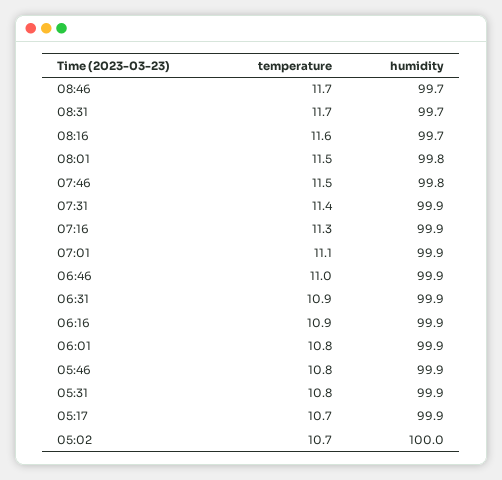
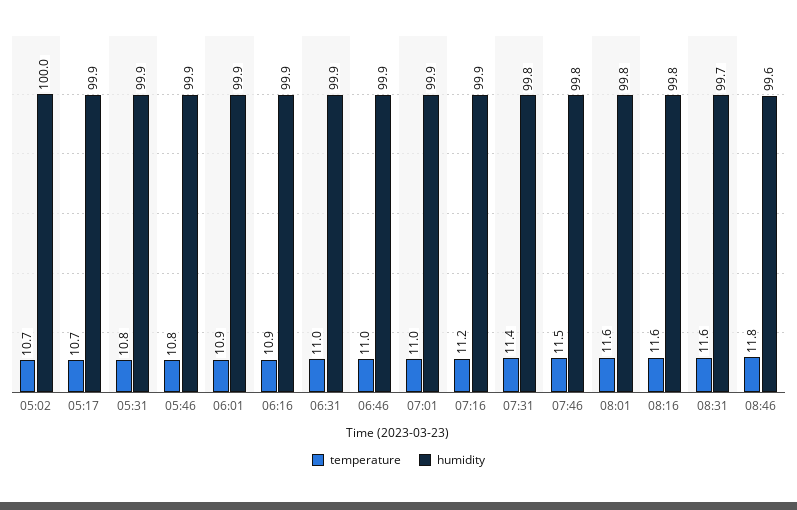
  {
    "temperature": {
-     "08:46": 11.7,
+     "08:46": 11.8,
-     "08:31": 11.7,
+     "08:31": 11.6,
      "08:16": 11.6,
-     "08:01": 11.5,
+     "08:01": 11.6,
      "07:46": 11.5,
      "07:31": 11.4,
-     "07:16": 11.3,
+     "07:16": 11.2,
-     "07:01": 11.1,
+     "07:01": 11,
      "06:46": 11,
-     "06:31": 10.9,
+     "06:31": 11,
      "06:16": 10.9,
-     "06:01": 10.8,
+     "06:01": 10.9,
      "05:46": 10.8,
      "05:31": 10.8,
      "05:17": 10.7,
      "05:02": 10.7
    },
    "humidity": {
-     "08:46": 99.7,
+     "08:46": 99.6,
      "08:31": 99.7,
-     "08:16": 99.7,
+     "08:16": 99.8,
      "08:01": 99.8,
      "07:46": 99.8,
-     "07:31": 99.9,
+     "07:31": 99.8,
      "07:16": 99.9,
      "07:01": 99.9,
      "06:46": 99.9,
      "06:31": 99.9,
      "06:16": 99.9,
      "06:01": 99.9,
      "05:46": 99.9,
      "05:31": 99.9,
      "05:17": 99.9,
      "05:02": 100
    }
  }

